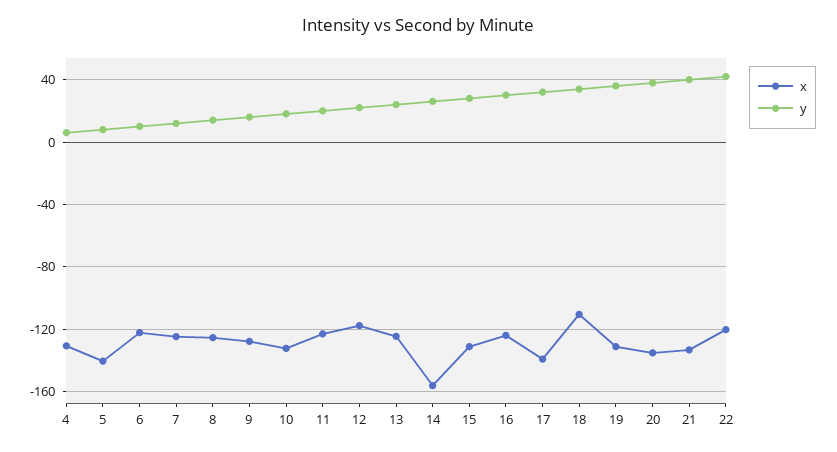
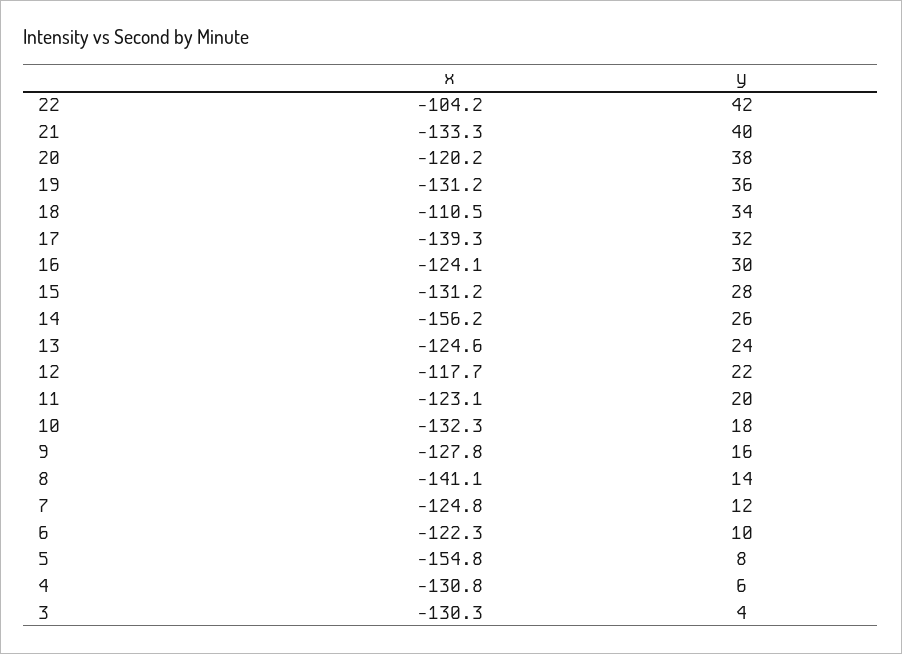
  {
    "x": {
      "4": -130.8,
-     "5": -140,
+     "5": -154.8,
      "6": -122.3,
      "7": -124.8,
-     "8": -125,
+     "8": -141.1,
      "9": -127.8,
      "10": -132.3,
      "11": -123.1,
      "12": -117.7,
      "13": -124.6,
      "14": -156.2,
      "15": -131.2,
      "16": -124.1,
      "17": -139.3,
      "18": -110.5,
      "19": -131.2,
-     "20": -135,
+     "20": -120.2,
      "21": -133.3,
-     "22": -120
+     "22": -104.2,
+     "3": -130.3
    },
    "y": {
      "4": 6,
      "5": 8,
      "6": 10,
      "7": 12,
      "8": 14,
      "9": 16,
      "10": 18,
      "11": 20,
      "12": 22,
      "13": 24,
      "14": 26,
      "15": 28,
      "16": 30,
      "17": 32,
      "18": 34,
      "19": 36,
      "20": 38,
      "21": 40,
-     "22": 42
+     "22": 42,
+     "3": 4
    }
  }

